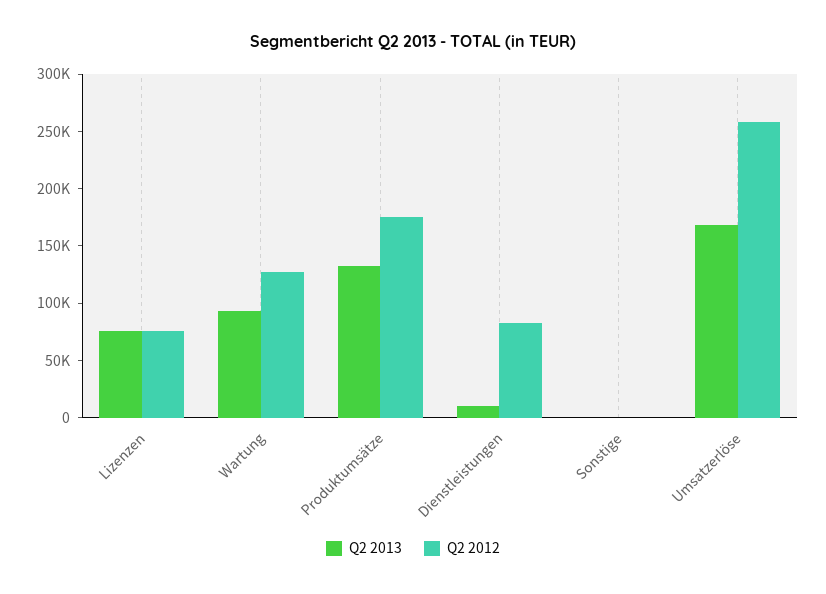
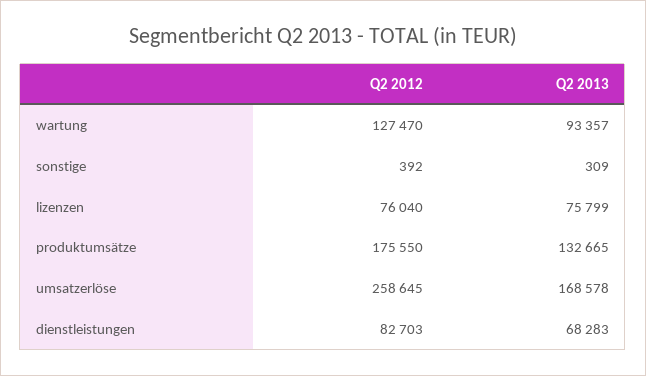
  {
    "Q2 2013": {
      "Lizenzen": 75799,
      "Wartung": 93357,
      "Produktumsätze": 132665,
-     "Dienstleistungen": 10000,
+     "Dienstleistungen": 68283,
      "Sonstige": 309,
      "Umsatzerlöse": 168578
    },
    "Q2 2012": {
      "Lizenzen": 76040,
      "Wartung": 127470,
      "Produktumsätze": 175550,
      "Dienstleistungen": 82703,
      "Sonstige": 392,
      "Umsatzerlöse": 258645
    }
  }

